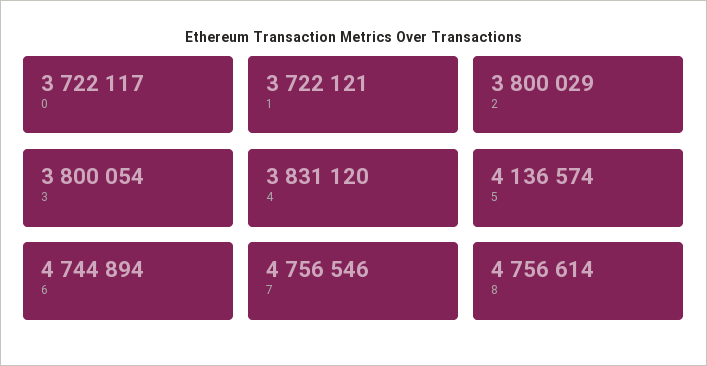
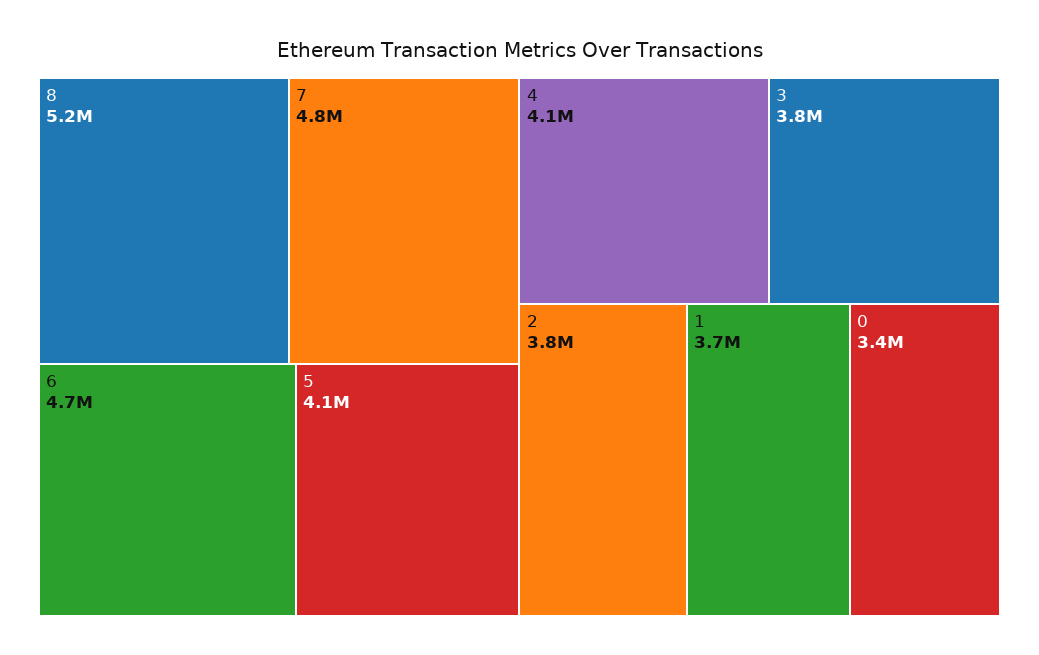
  {
-   "0": 3722117,
+   "0": 3400000,
    "1": 3722121,
    "2": 3800029,
    "3": 3800054,
-   "4": 3831120,
+   "4": 4100000,
    "5": 4136574,
    "6": 4744894,
    "7": 4756546,
-   "8": 4756614
+   "8": 5200000
  }

